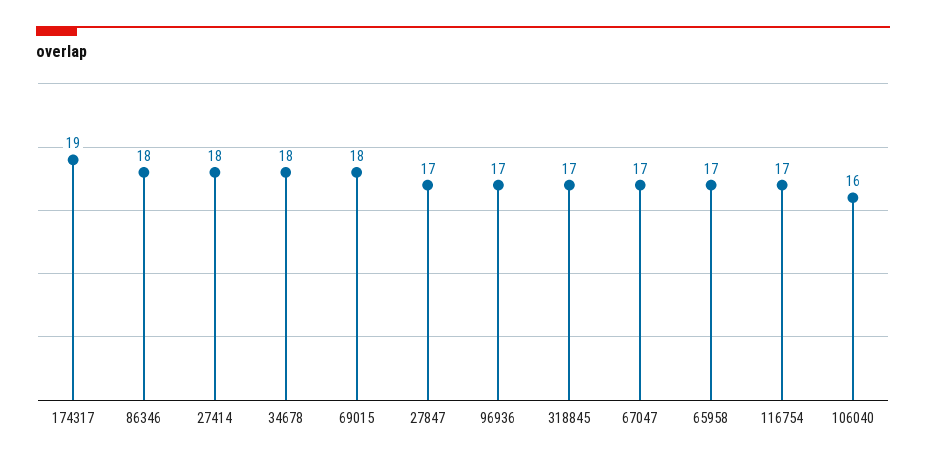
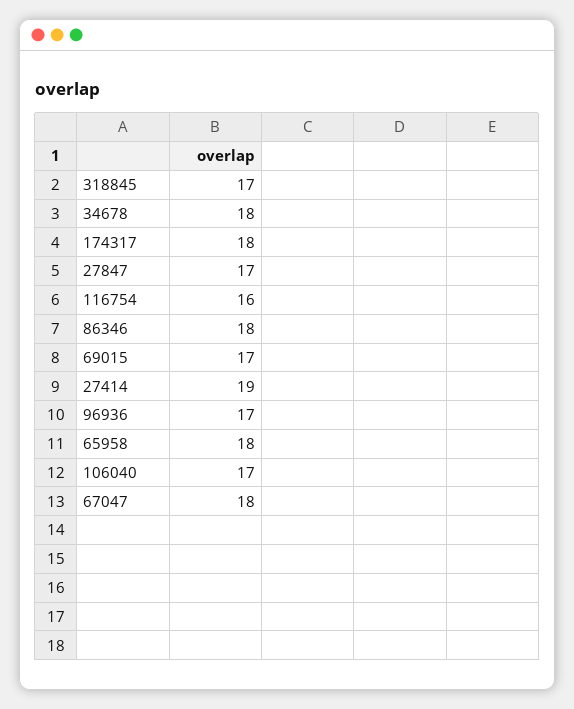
  {
-   "174317": 19,
+   "174317": 18,
    "86346": 18,
-   "27414": 18,
+   "27414": 19,
    "34678": 18,
-   "69015": 18,
+   "69015": 17,
    "27847": 17,
    "96936": 17,
    "318845": 17,
-   "67047": 17,
+   "67047": 18,
-   "65958": 17,
+   "65958": 18,
-   "116754": 17,
+   "116754": 16,
-   "106040": 16
+   "106040": 17
  }

